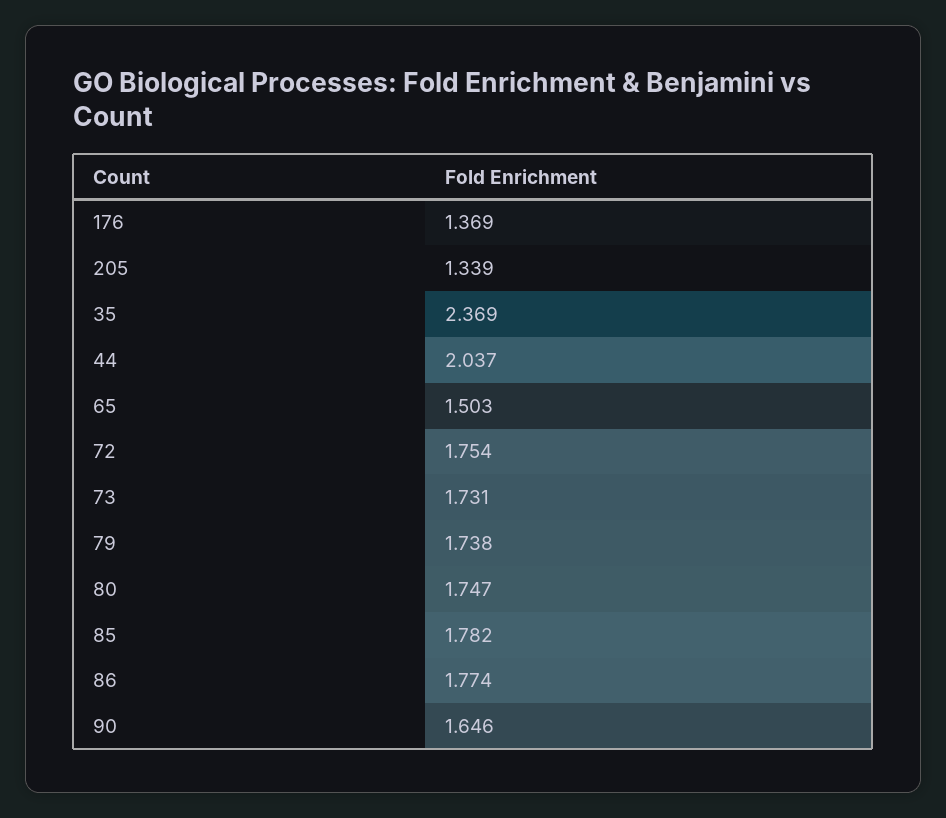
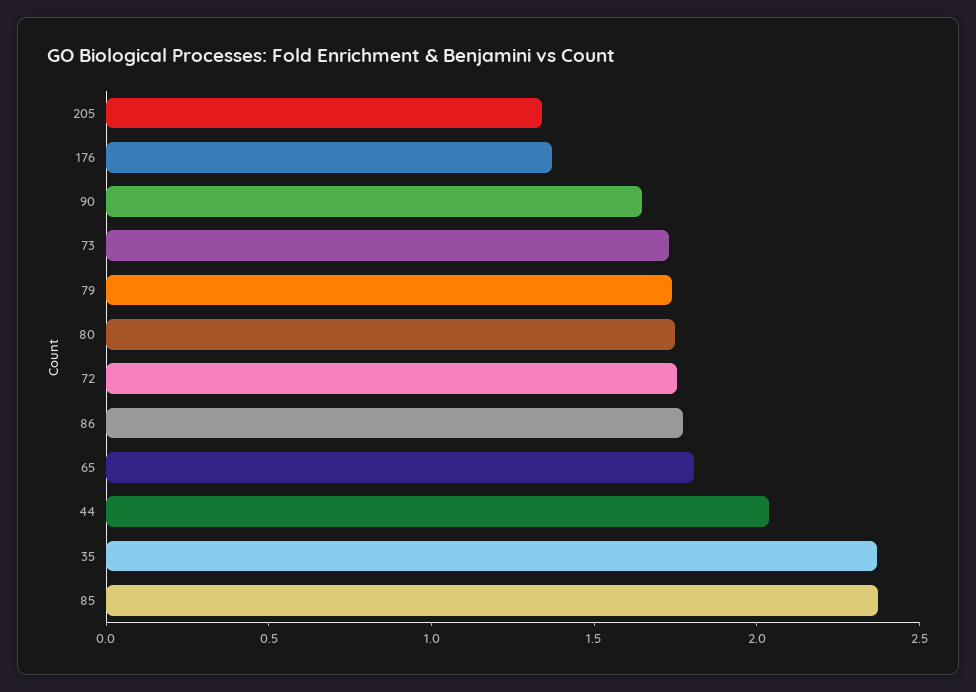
  {
    "176": 1.369,
    "205": 1.339,
    "35": 2.369,
    "44": 2.037,
-   "65": 1.503,
+   "65": 1.8,
    "72": 1.754,
    "73": 1.731,
    "79": 1.738,
    "80": 1.747,
-   "85": 1.782,
+   "85": 2.4,
    "86": 1.774,
    "90": 1.646
  }

